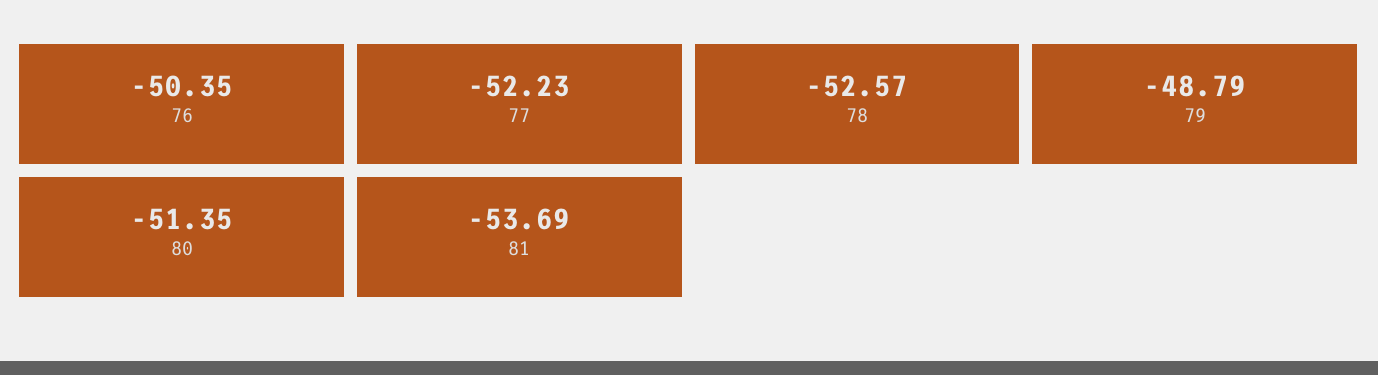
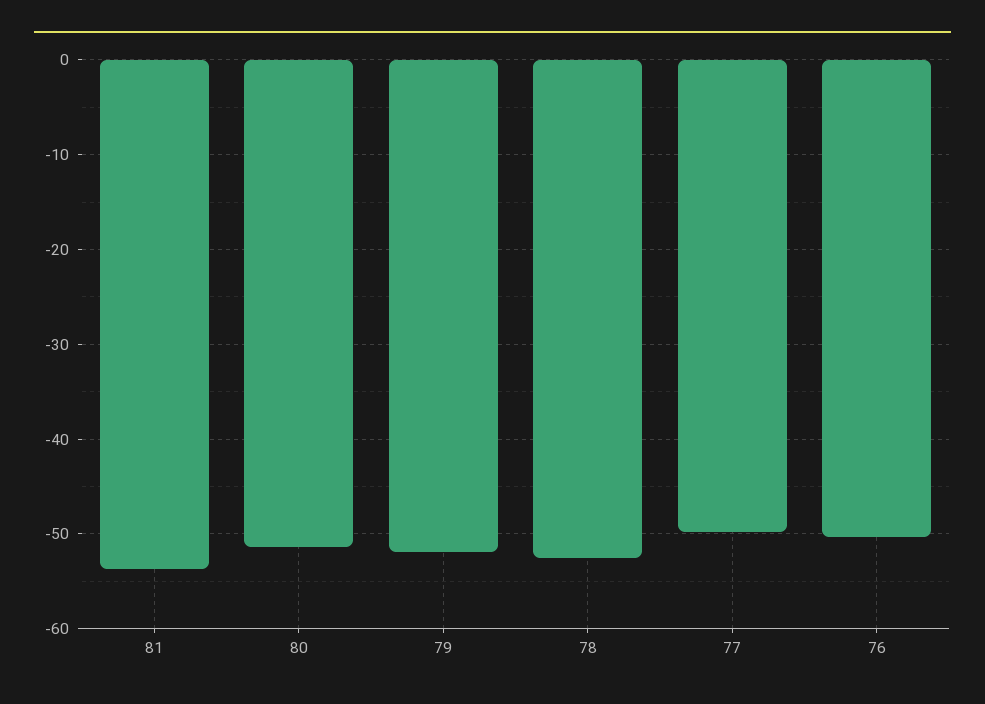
  {
    "76": -50.35,
-   "77": -52.23,
+   "77": -50,
    "78": -52.57,
-   "79": -48.79,
+   "79": -52,
    "80": -51.35,
    "81": -53.69
  }

